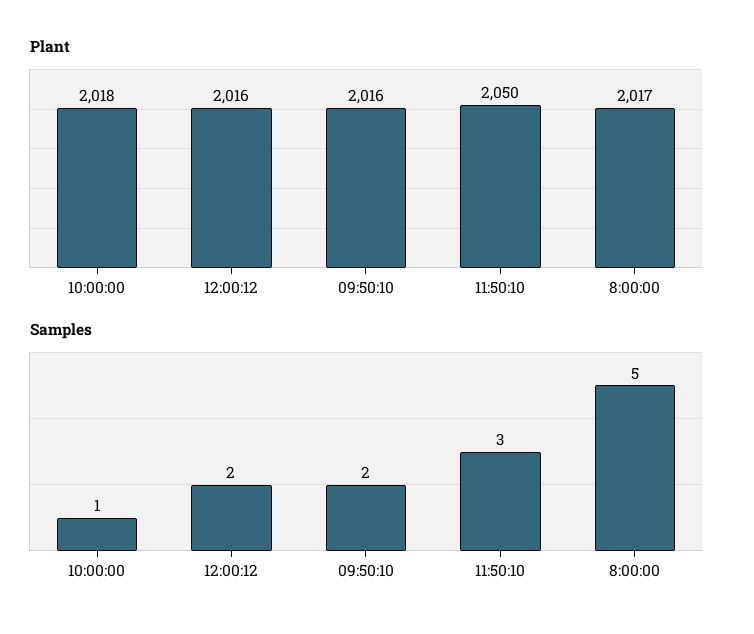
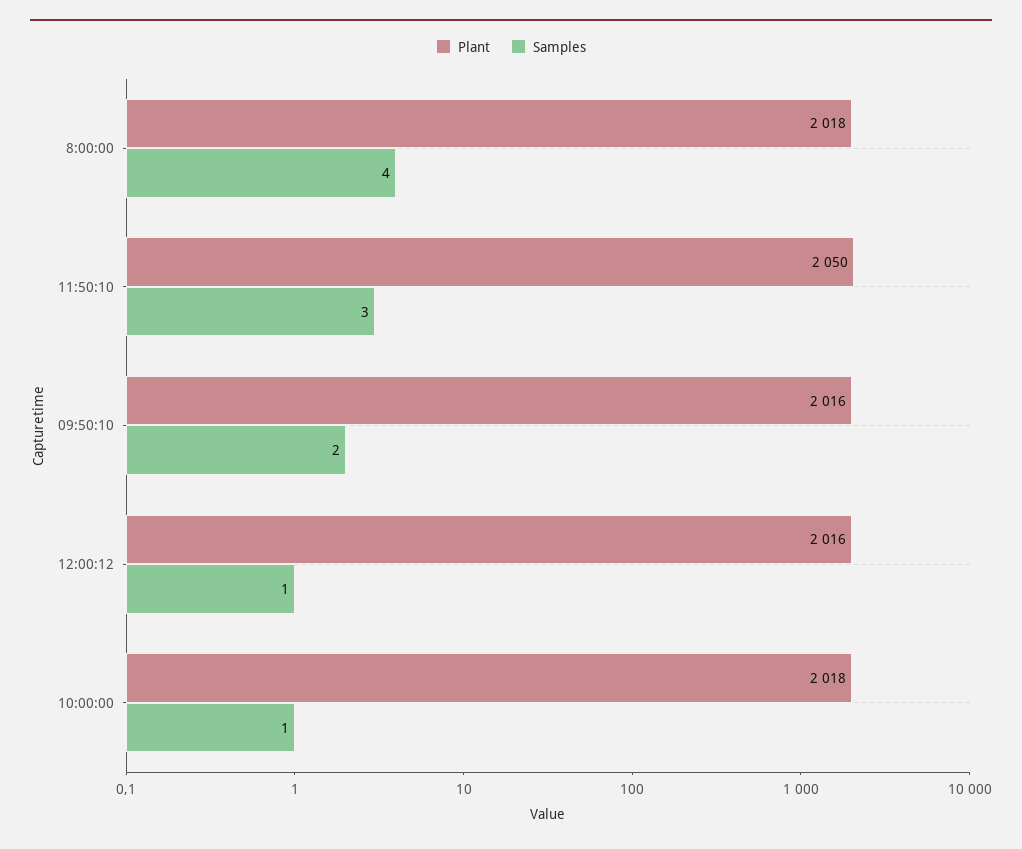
  {
    "Plant": {
      "10:00:00": 2018,
      "12:00:12": 2016,
      "09:50:10": 2016,
      "11:50:10": 2050,
-     "8:00:00": 2017
+     "8:00:00": 2018
    },
    "Samples": {
      "10:00:00": 1,
-     "12:00:12": 2,
+     "12:00:12": 1,
      "09:50:10": 2,
      "11:50:10": 3,
-     "8:00:00": 5
+     "8:00:00": 4
    }
  }

